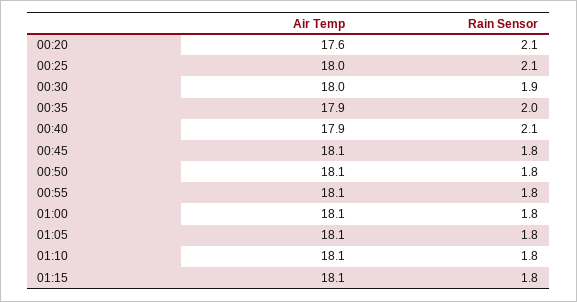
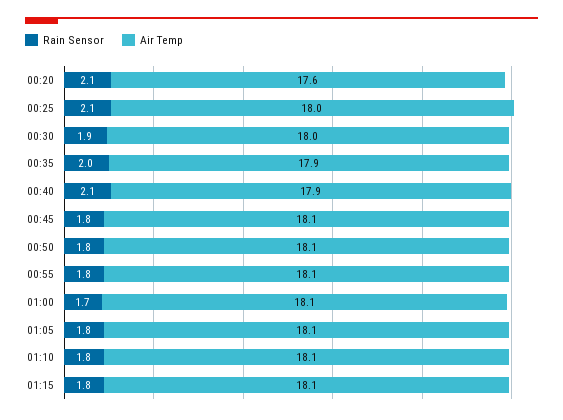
  {
    "Air Temp": {
      "00:20": 17.6,
      "00:25": 18,
      "00:30": 18,
      "00:35": 17.9,
      "00:40": 17.9,
      "00:45": 18.1,
      "00:50": 18.1,
      "00:55": 18.1,
      "01:00": 18.1,
      "01:05": 18.1,
      "01:10": 18.1,
      "01:15": 18.1
    },
    "Rain Sensor": {
      "00:20": 2.1,
      "00:25": 2.1,
      "00:30": 1.9,
      "00:35": 2,
      "00:40": 2.1,
      "00:45": 1.8,
      "00:50": 1.8,
      "00:55": 1.8,
-     "01:00": 1.8,
+     "01:00": 1.7,
      "01:05": 1.8,
      "01:10": 1.8,
      "01:15": 1.8
    }
  }

